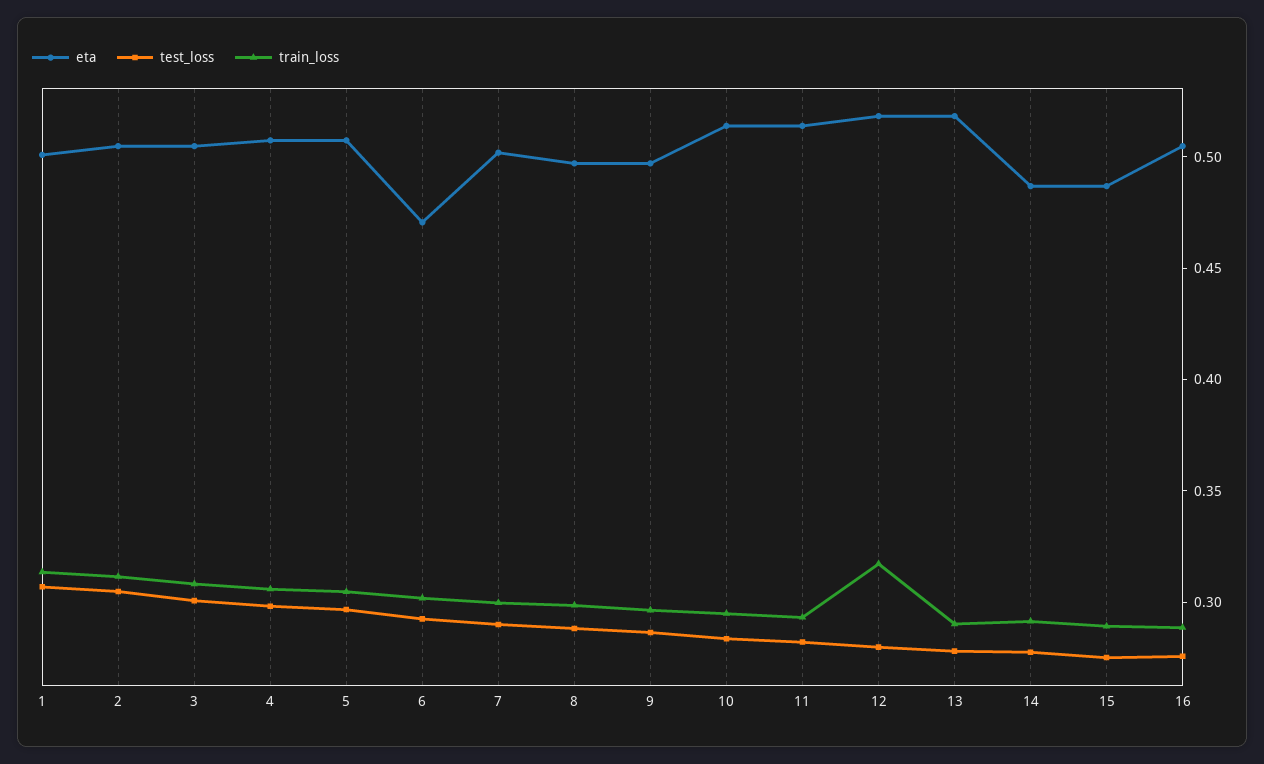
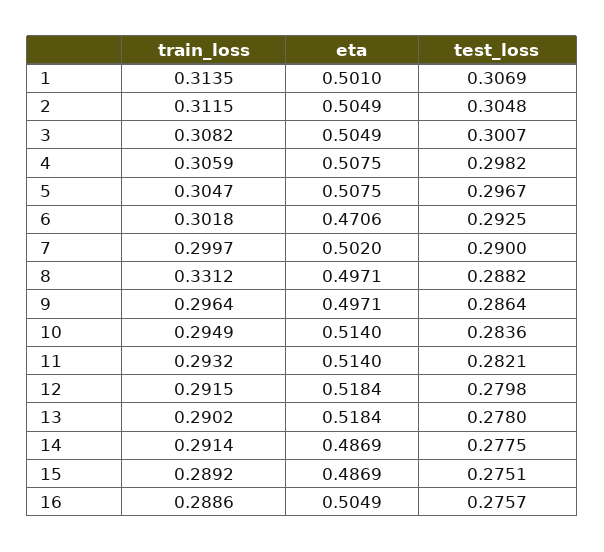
  {
    "eta": {
      "1": 0.501,
      "2": 0.5049,
      "3": 0.5049,
      "4": 0.5075,
      "5": 0.5075,
      "6": 0.4706,
      "7": 0.502,
      "8": 0.4971,
      "9": 0.4971,
      "10": 0.514,
      "11": 0.514,
      "12": 0.5184,
      "13": 0.5184,
      "14": 0.4869,
      "15": 0.4869,
      "16": 0.5049
    },
    "test_loss": {
      "1": 0.3069,
      "2": 0.3048,
      "3": 0.3007,
      "4": 0.2982,
      "5": 0.2967,
      "6": 0.2925,
      "7": 0.29,
      "8": 0.2882,
      "9": 0.2864,
      "10": 0.2836,
      "11": 0.2821,
      "12": 0.2798,
      "13": 0.278,
      "14": 0.2775,
      "15": 0.2751,
      "16": 0.2757
    },
    "train_loss": {
      "1": 0.3135,
      "2": 0.3115,
      "3": 0.3082,
      "4": 0.3059,
      "5": 0.3047,
      "6": 0.3018,
      "7": 0.2997,
-     "8": 0.3,
+     "8": 0.3312,
      "9": 0.2964,
      "10": 0.2949,
      "11": 0.2932,
-     "12": 0.32,
+     "12": 0.2915,
      "13": 0.2902,
      "14": 0.2914,
      "15": 0.2892,
      "16": 0.2886
    }
  }

